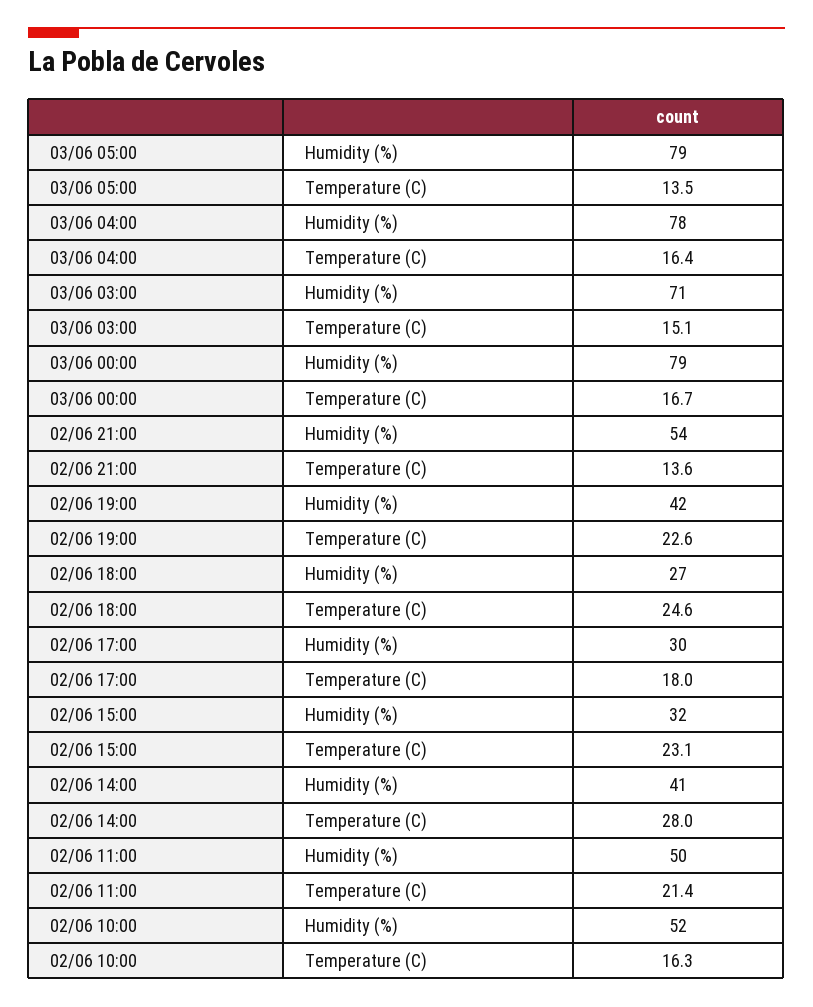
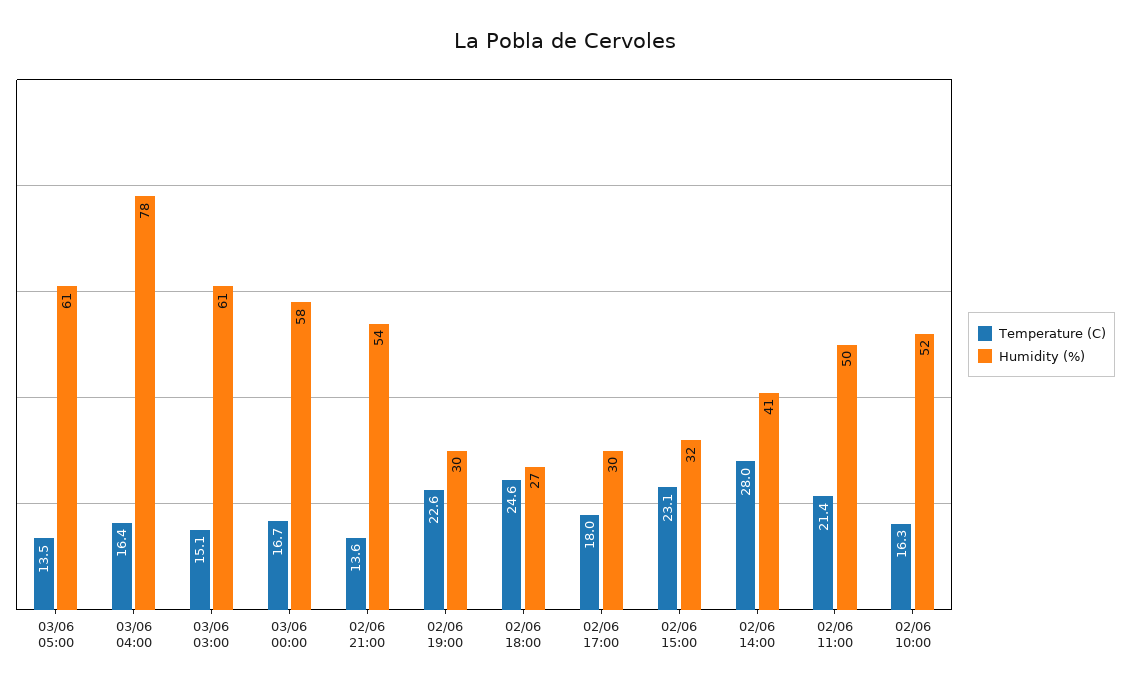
  {
    "Humidity (%)": {
-     "03/06 05:00": 79,
+     "03/06 05:00": 61,
      "03/06 04:00": 78,
-     "03/06 03:00": 71,
+     "03/06 03:00": 61,
-     "03/06 00:00": 79,
+     "03/06 00:00": 58,
      "02/06 21:00": 54,
-     "02/06 19:00": 42,
+     "02/06 19:00": 30,
      "02/06 18:00": 27,
      "02/06 17:00": 30,
      "02/06 15:00": 32,
      "02/06 14:00": 41,
      "02/06 11:00": 50,
      "02/06 10:00": 52
    },
    "Temperature (C)": {
      "03/06 05:00": 13.5,
      "03/06 04:00": 16.4,
      "03/06 03:00": 15.1,
      "03/06 00:00": 16.7,
      "02/06 21:00": 13.6,
      "02/06 19:00": 22.6,
      "02/06 18:00": 24.6,
      "02/06 17:00": 18,
      "02/06 15:00": 23.1,
      "02/06 14:00": 28,
      "02/06 11:00": 21.4,
      "02/06 10:00": 16.3
    }
  }

